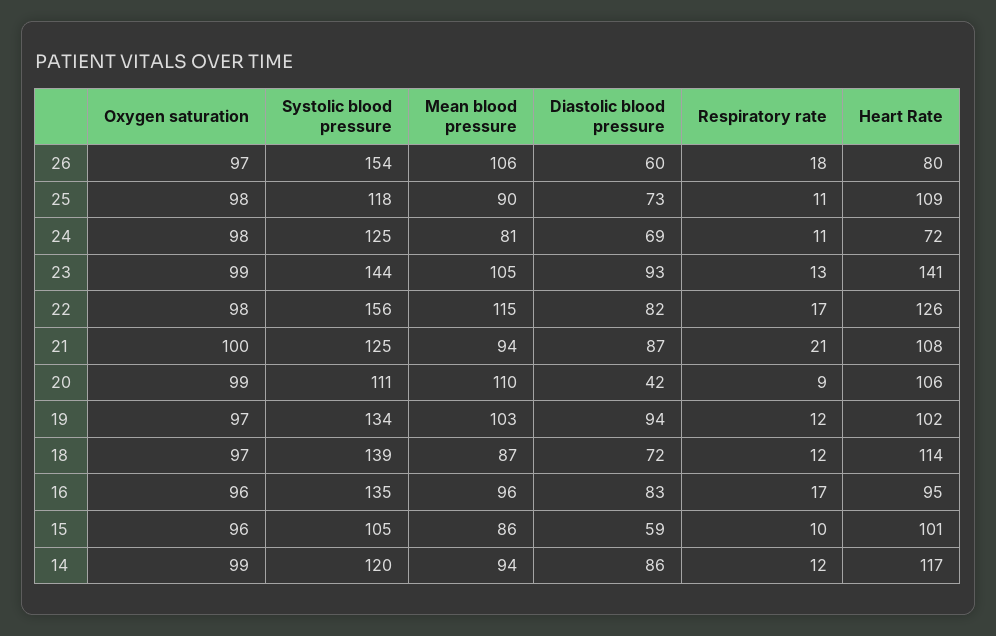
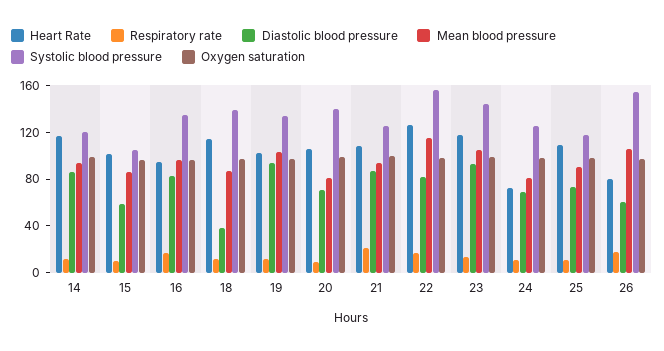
  {
    "Oxygen saturation": {
      "26": 97,
      "25": 98,
      "24": 98,
      "23": 99,
      "22": 98,
      "21": 100,
      "20": 99,
      "19": 97,
      "18": 97,
      "16": 96,
      "15": 96,
      "14": 99
    },
    "Systolic blood pressure": {
      "26": 154,
      "25": 118,
      "24": 125,
      "23": 144,
      "22": 156,
      "21": 125,
-     "20": 111,
+     "20": 140,
      "19": 134,
      "18": 139,
      "16": 135,
      "15": 105,
      "14": 120
    },
    "Mean blood pressure": {
      "26": 106,
      "25": 90,
      "24": 81,
      "23": 105,
      "22": 115,
      "21": 94,
-     "20": 110,
+     "20": 80,
      "19": 103,
      "18": 87,
      "16": 96,
      "15": 86,
      "14": 94
    },
    "Diastolic blood pressure": {
      "26": 60,
      "25": 73,
      "24": 69,
      "23": 93,
      "22": 82,
      "21": 87,
-     "20": 42,
+     "20": 70,
      "19": 94,
-     "18": 72,
+     "18": 40,
      "16": 83,
      "15": 59,
      "14": 86
    },
    "Respiratory rate": {
      "26": 18,
      "25": 11,
      "24": 11,
      "23": 13,
      "22": 17,
      "21": 21,
      "20": 9,
      "19": 12,
      "18": 12,
      "16": 17,
      "15": 10,
      "14": 12
    },
    "Heart Rate": {
      "26": 80,
      "25": 109,
      "24": 72,
-     "23": 141,
+     "23": 120,
      "22": 126,
      "21": 108,
      "20": 106,
      "19": 102,
      "18": 114,
      "16": 95,
      "15": 101,
      "14": 117
    }
  }

